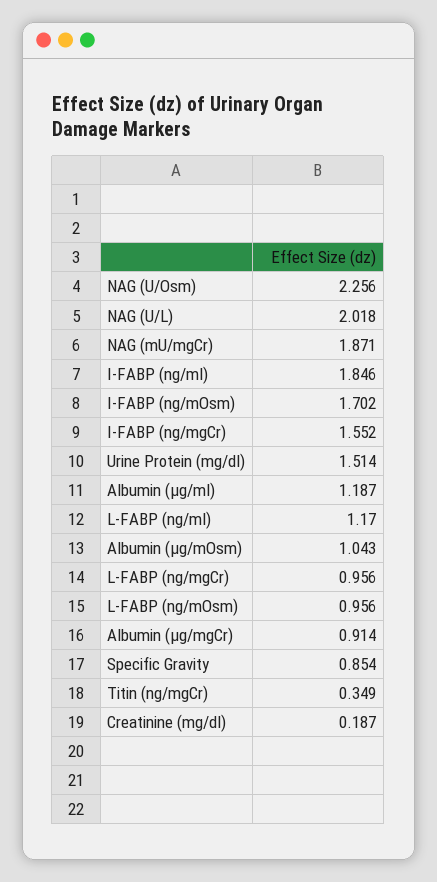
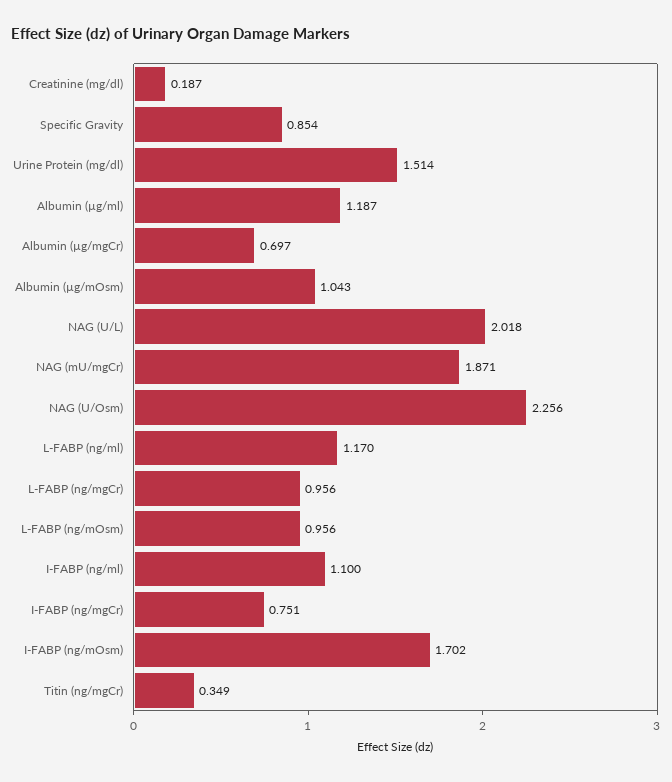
  {
    "NAG (U/Osm)": 2.256,
    "NAG (U/L)": 2.018,
    "NAG (mU/mgCr)": 1.871,
-   "I-FABP (ng/ml)": 1.846,
+   "I-FABP (ng/ml)": 1.1,
    "I-FABP (ng/mOsm)": 1.702,
-   "I-FABP (ng/mgCr)": 1.552,
+   "I-FABP (ng/mgCr)": 0.751,
    "Urine Protein (mg/dl)": 1.514,
    "Albumin (µg/ml)": 1.187,
    "L-FABP (ng/ml)": 1.17,
    "Albumin (µg/mOsm)": 1.043,
    "L-FABP (ng/mgCr)": 0.956,
    "L-FABP (ng/mOsm)": 0.956,
-   "Albumin (µg/mgCr)": 0.914,
+   "Albumin (µg/mgCr)": 0.697,
    "Specific Gravity": 0.854,
    "Titin (ng/mgCr)": 0.349,
    "Creatinine (mg/dl)": 0.187
  }

